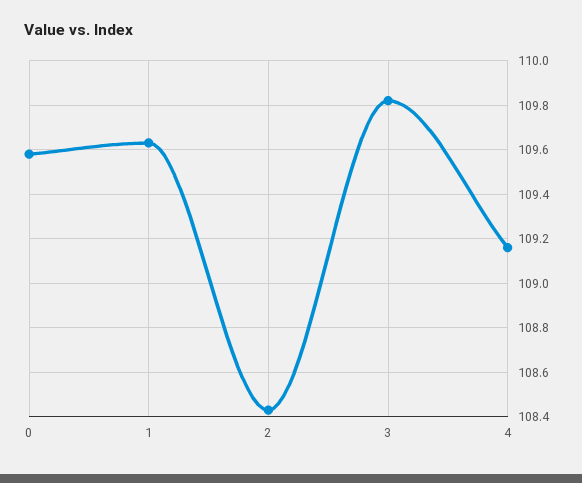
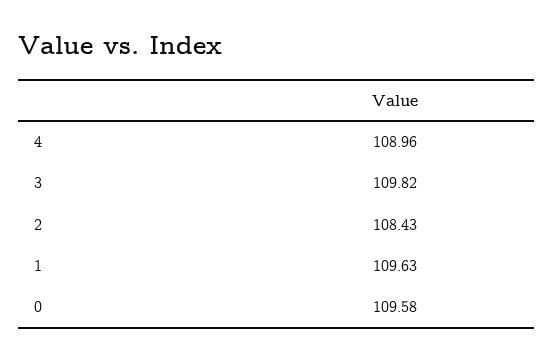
  {
    "0": 109.58,
    "1": 109.63,
    "2": 108.43,
    "3": 109.82,
-   "4": 109.15
+   "4": 108.96
  }

